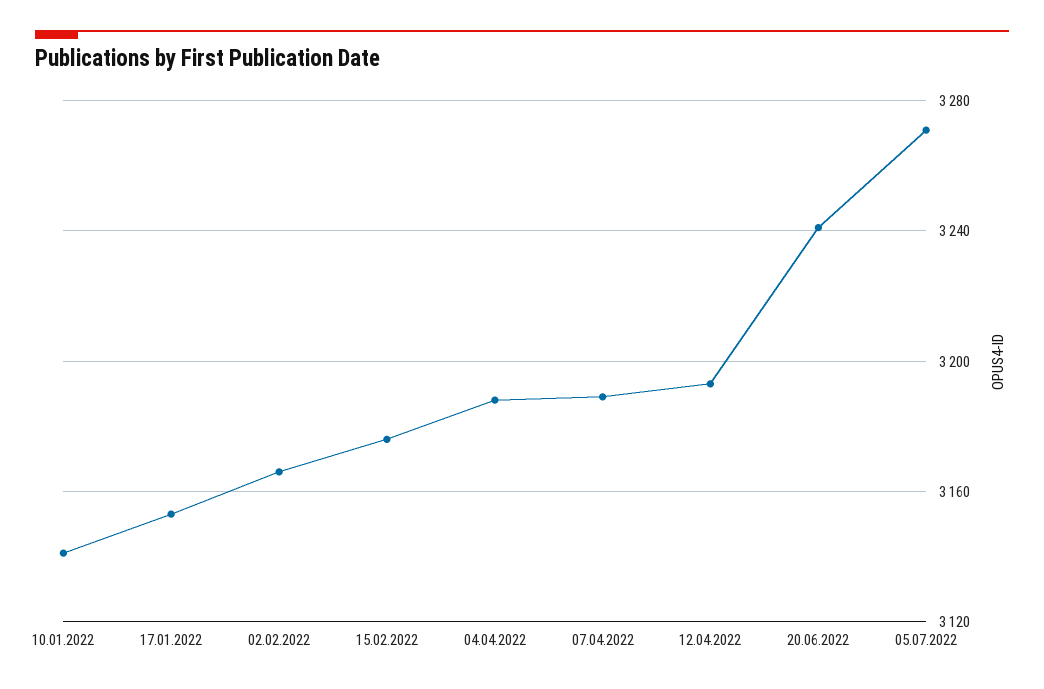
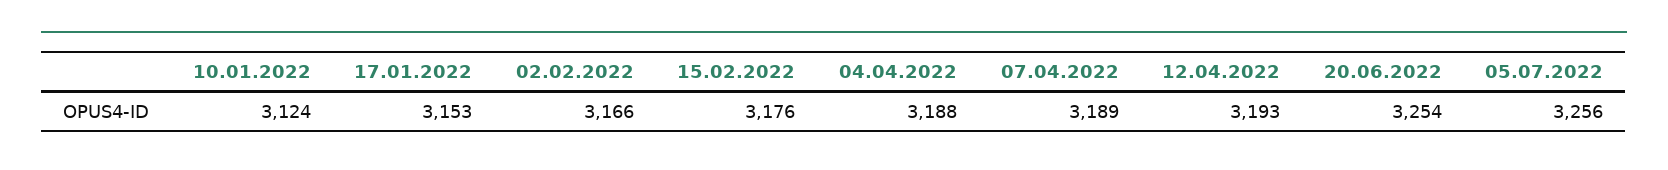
  {
-   "10.01.2022": 3140,
+   "10.01.2022": 3124,
    "17.01.2022": 3153,
    "02.02.2022": 3166,
    "15.02.2022": 3176,
    "04.04.2022": 3188,
    "07.04.2022": 3189,
    "12.04.2022": 3193,
-   "20.06.2022": 3240,
+   "20.06.2022": 3254,
-   "05.07.2022": 3270
+   "05.07.2022": 3256
  }

